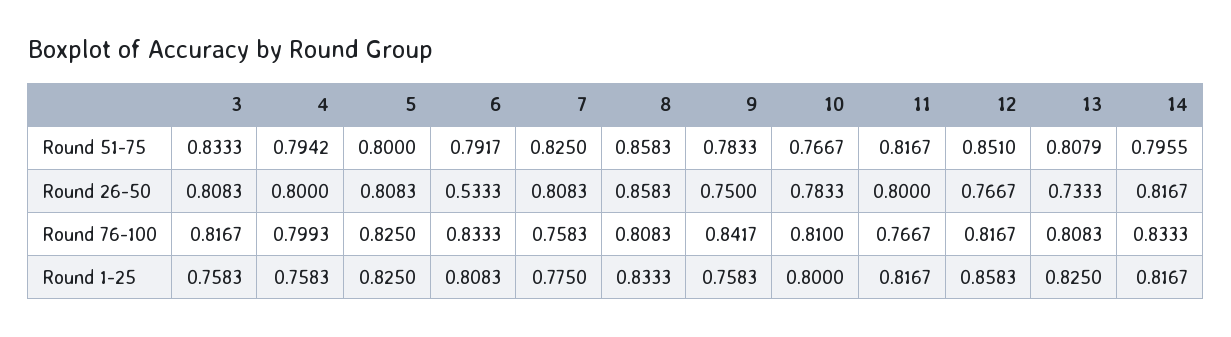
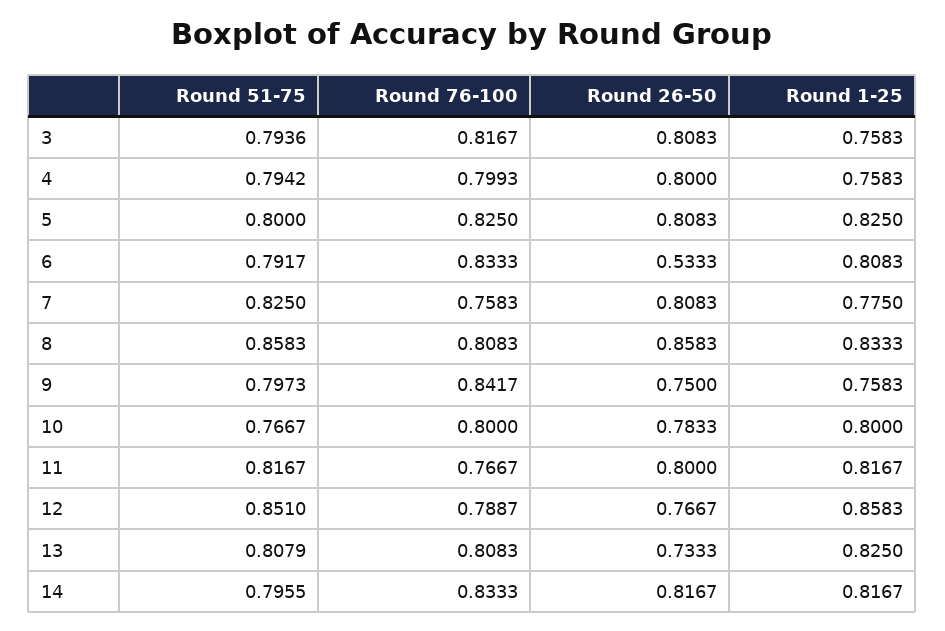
  {
    "3": {
-     "Round 51-75": 0.8333,
+     "Round 51-75": 0.7936,
      "Round 26-50": 0.8083,
      "Round 76-100": 0.8167,
      "Round 1-25": 0.7583
    },
    "4": {
      "Round 51-75": 0.7942,
      "Round 26-50": 0.8,
      "Round 76-100": 0.7993,
      "Round 1-25": 0.7583
    },
    "5": {
      "Round 51-75": 0.8,
      "Round 26-50": 0.8083,
      "Round 76-100": 0.825,
      "Round 1-25": 0.825
    },
    "6": {
      "Round 51-75": 0.7917,
      "Round 26-50": 0.5333,
      "Round 76-100": 0.8333,
      "Round 1-25": 0.8083
    },
    "7": {
      "Round 51-75": 0.825,
      "Round 26-50": 0.8083,
      "Round 76-100": 0.7583,
      "Round 1-25": 0.775
    },
    "8": {
      "Round 51-75": 0.8583,
      "Round 26-50": 0.8583,
      "Round 76-100": 0.8083,
      "Round 1-25": 0.8333
    },
    "9": {
-     "Round 51-75": 0.7833,
+     "Round 51-75": 0.7973,
      "Round 26-50": 0.75,
      "Round 76-100": 0.8417,
      "Round 1-25": 0.7583
    },
    "10": {
      "Round 51-75": 0.7667,
      "Round 26-50": 0.7833,
-     "Round 76-100": 0.81,
+     "Round 76-100": 0.8,
      "Round 1-25": 0.8
    },
    "11": {
      "Round 51-75": 0.8167,
      "Round 26-50": 0.8,
      "Round 76-100": 0.7667,
      "Round 1-25": 0.8167
    },
    "12": {
      "Round 51-75": 0.851,
      "Round 26-50": 0.7667,
-     "Round 76-100": 0.8167,
+     "Round 76-100": 0.7887,
      "Round 1-25": 0.8583
    },
    "13": {
      "Round 51-75": 0.8079,
      "Round 26-50": 0.7333,
      "Round 76-100": 0.8083,
      "Round 1-25": 0.825
    },
    "14": {
      "Round 51-75": 0.7955,
      "Round 26-50": 0.8167,
      "Round 76-100": 0.8333,
      "Round 1-25": 0.8167
    }
  }

